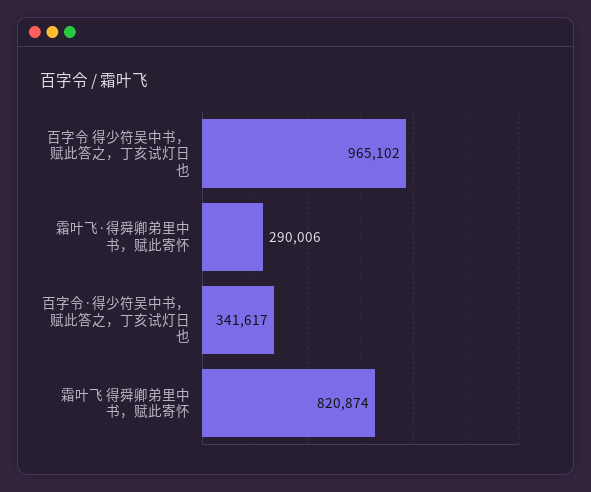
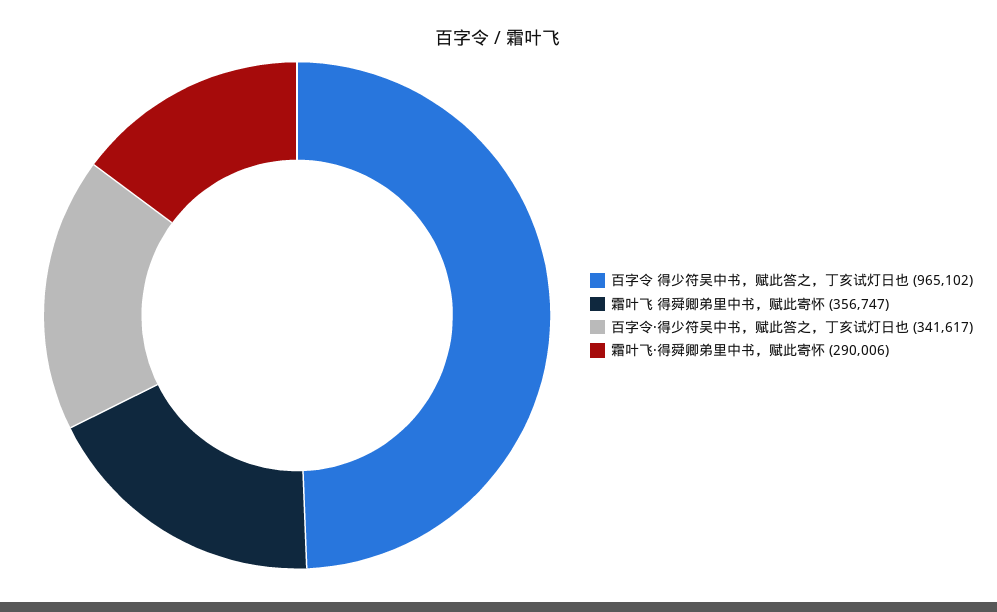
  {
    "百字令 得少符吴中书，赋此答之，丁亥试灯日也": 965102,
    "霜叶飞·得舜卿弟里中书，赋此寄怀": 290006,
    "百字令·得少符吴中书，赋此答之，丁亥试灯日也": 341617,
-   "霜叶飞 得舜卿弟里中书，赋此寄怀": 820874
+   "霜叶飞 得舜卿弟里中书，赋此寄怀": 356747
  }

